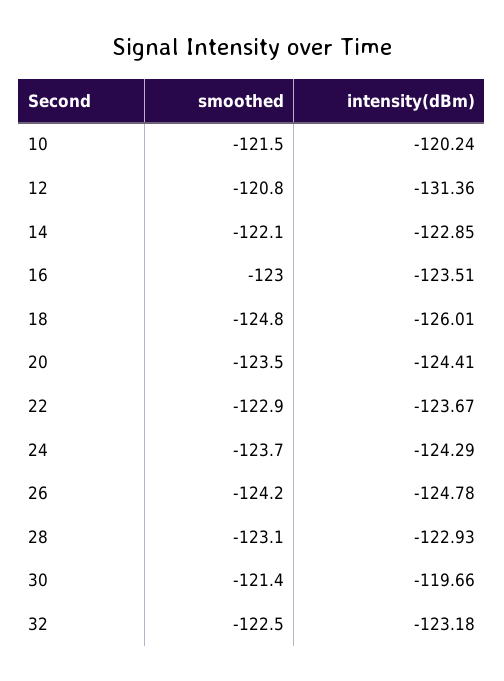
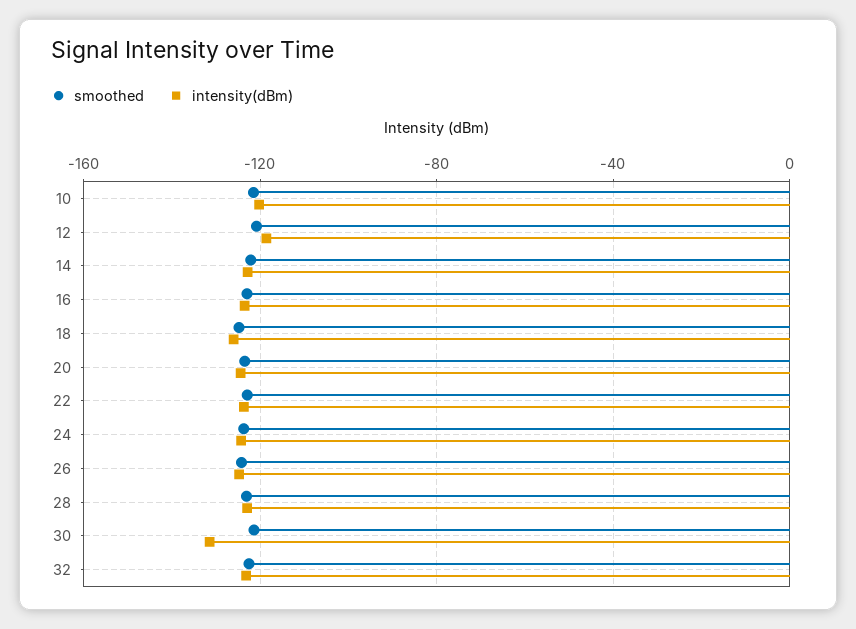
  {
    "smoothed": {
      "10": -121.5,
      "12": -120.8,
      "14": -122.1,
      "16": -123,
      "18": -124.8,
      "20": -123.5,
      "22": -122.9,
      "24": -123.7,
      "26": -124.2,
      "28": -123.1,
      "30": -121.4,
      "32": -122.5
    },
    "intensity(dBm)": {
      "10": -120.24,
-     "12": -131.36,
+     "12": -120,
      "14": -122.85,
      "16": -123.51,
      "18": -126.01,
      "20": -124.41,
      "22": -123.67,
      "24": -124.29,
      "26": -124.78,
      "28": -122.93,
-     "30": -119.66,
+     "30": -130,
      "32": -123.18
    }
  }

